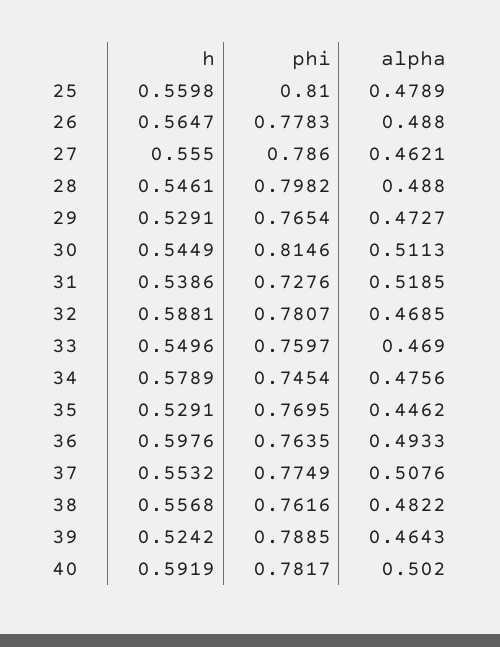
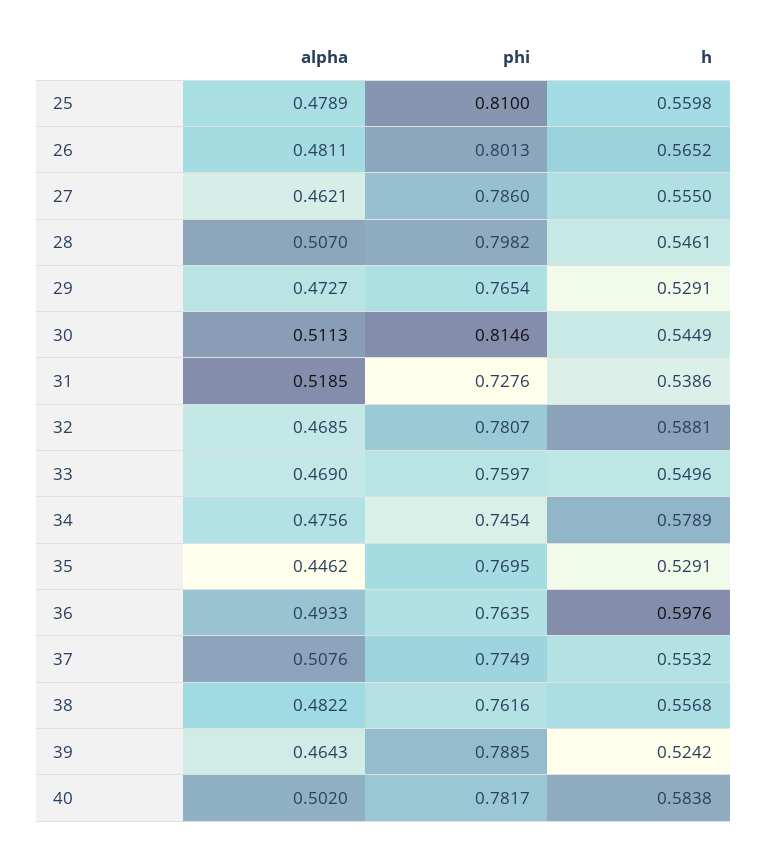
  {
    "h": {
      "25": 0.5598,
-     "26": 0.5647,
+     "26": 0.5652,
      "27": 0.555,
      "28": 0.5461,
      "29": 0.5291,
      "30": 0.5449,
      "31": 0.5386,
      "32": 0.5881,
      "33": 0.5496,
      "34": 0.5789,
      "35": 0.5291,
      "36": 0.5976,
      "37": 0.5532,
      "38": 0.5568,
      "39": 0.5242,
-     "40": 0.5919
+     "40": 0.5838
    },
    "phi": {
      "25": 0.81,
-     "26": 0.7783,
+     "26": 0.8013,
      "27": 0.786,
      "28": 0.7982,
      "29": 0.7654,
      "30": 0.8146,
      "31": 0.7276,
      "32": 0.7807,
      "33": 0.7597,
      "34": 0.7454,
      "35": 0.7695,
      "36": 0.7635,
      "37": 0.7749,
      "38": 0.7616,
      "39": 0.7885,
      "40": 0.7817
    },
    "alpha": {
      "25": 0.4789,
-     "26": 0.488,
+     "26": 0.4811,
      "27": 0.4621,
-     "28": 0.488,
+     "28": 0.507,
      "29": 0.4727,
      "30": 0.5113,
      "31": 0.5185,
      "32": 0.4685,
      "33": 0.469,
      "34": 0.4756,
      "35": 0.4462,
      "36": 0.4933,
      "37": 0.5076,
      "38": 0.4822,
      "39": 0.4643,
      "40": 0.502
    }
  }

